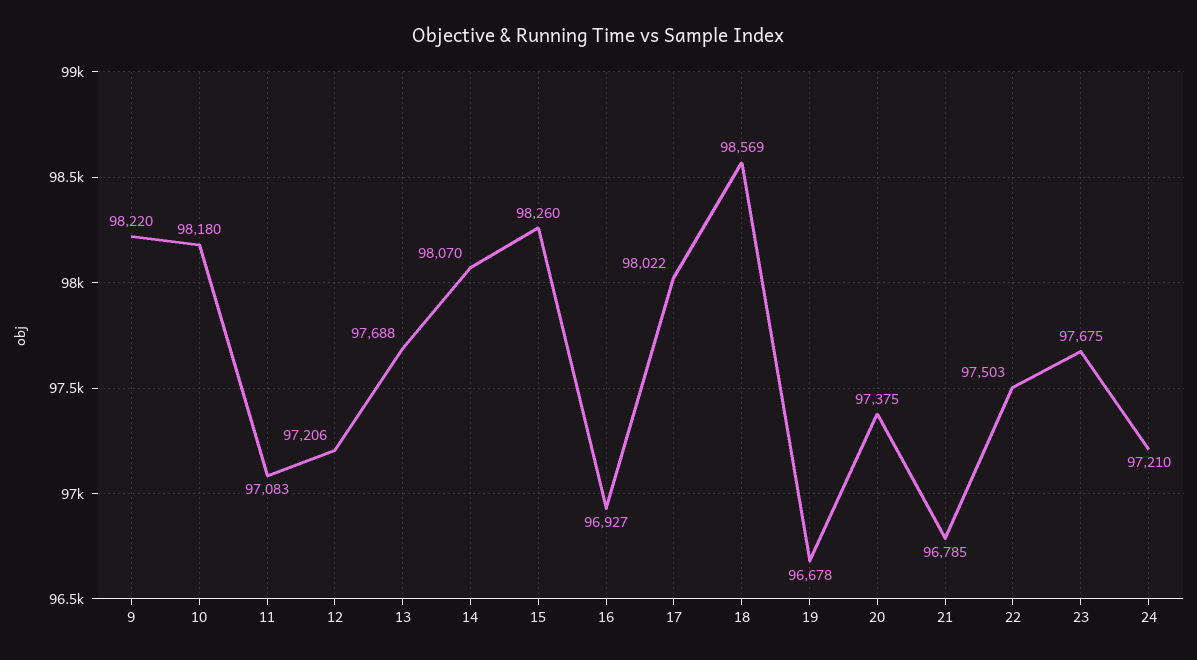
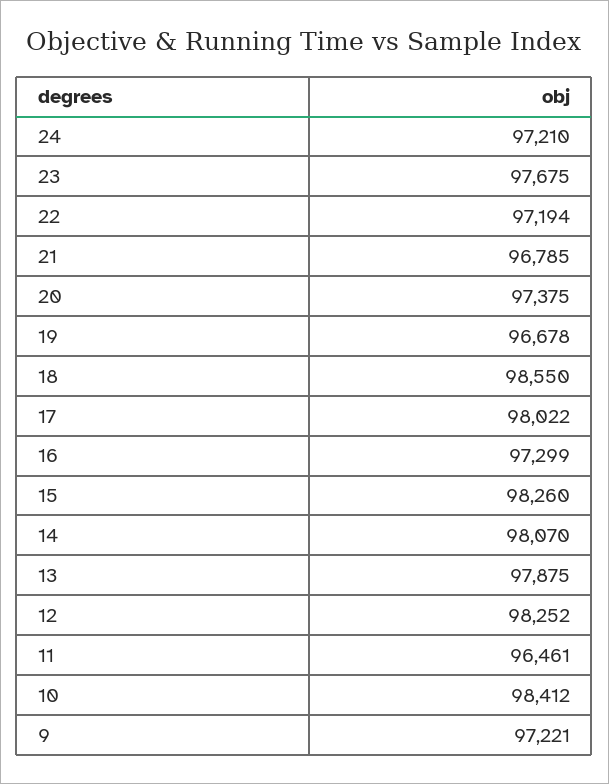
  {
-   "9": 98220,
+   "9": 97221,
-   "10": 98180,
+   "10": 98412,
-   "11": 97083,
+   "11": 96461,
-   "12": 97206,
+   "12": 98252,
-   "13": 97688,
+   "13": 97875,
    "14": 98070,
    "15": 98260,
-   "16": 96927,
+   "16": 97299,
    "17": 98022,
-   "18": 98569,
+   "18": 98550,
    "19": 96678,
    "20": 97375,
    "21": 96785,
-   "22": 97503,
+   "22": 97194,
    "23": 97675,
    "24": 97210
  }

